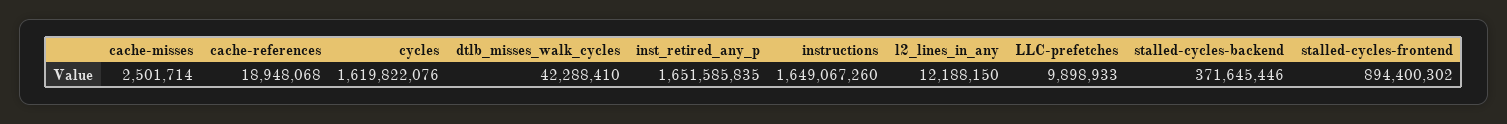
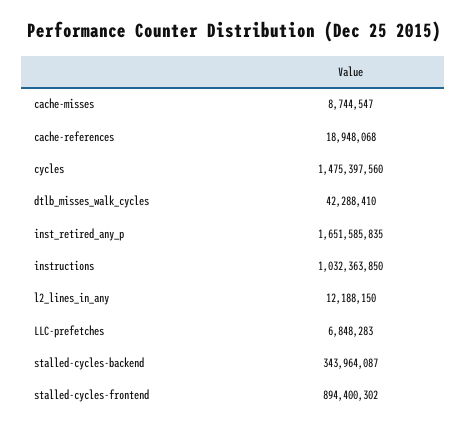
  {
-   "cache-misses": 2501714,
+   "cache-misses": 8744547,
    "cache-references": 18948068,
-   "cycles": 1619822076,
+   "cycles": 1475397560,
    "dtlb_misses_walk_cycles": 42288410,
    "inst_retired_any_p": 1651585835,
-   "instructions": 1649067260,
+   "instructions": 1032363850,
    "l2_lines_in_any": 12188150,
-   "LLC-prefetches": 9898933,
+   "LLC-prefetches": 6848283,
-   "stalled-cycles-backend": 371645446,
+   "stalled-cycles-backend": 343964087,
    "stalled-cycles-frontend": 894400302
  }

